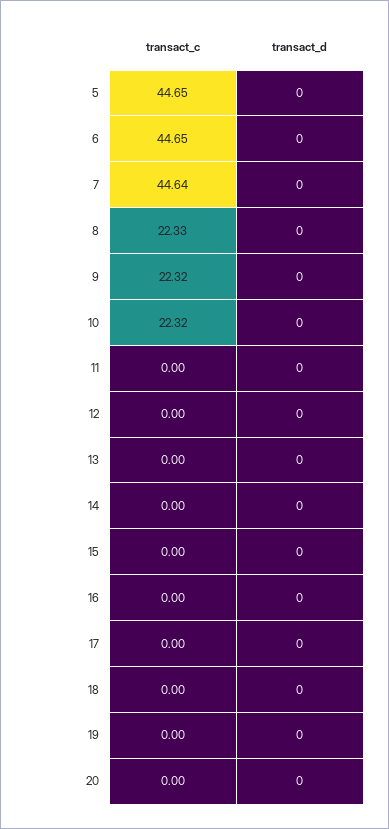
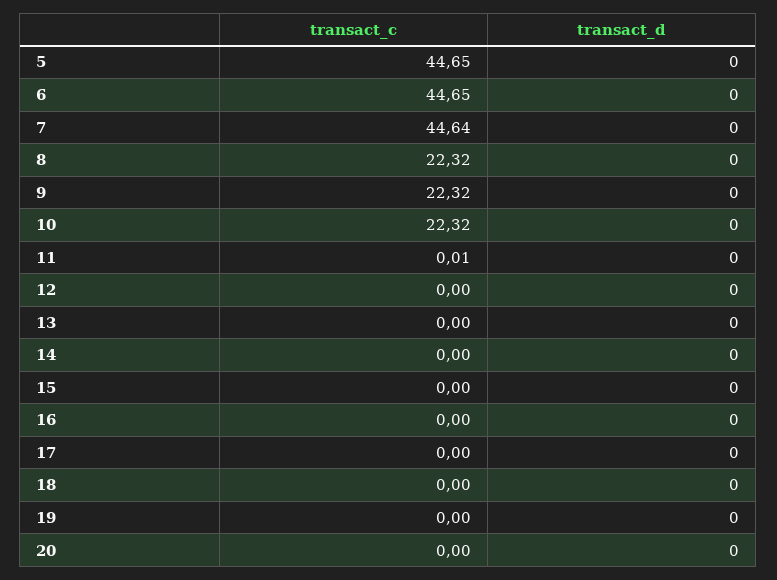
  {
    "transact_c": {
      "5": 44.65,
      "6": 44.65,
      "7": 44.64,
-     "8": 22.33,
+     "8": 22.32,
      "9": 22.32,
      "10": 22.32,
-     "11": 0,
+     "11": 0.01,
      "12": 0,
      "13": 0,
      "14": 0,
      "15": 0,
      "16": 0,
      "17": 0,
      "18": 0,
      "19": 0,
      "20": 0
    },
    "transact_d": {
      "5": 0,
      "6": 0,
      "7": 0,
      "8": 0,
      "9": 0,
      "10": 0,
      "11": 0,
      "12": 0,
      "13": 0,
      "14": 0,
      "15": 0,
      "16": 0,
      "17": 0,
      "18": 0,
      "19": 0,
      "20": 0
    }
  }

